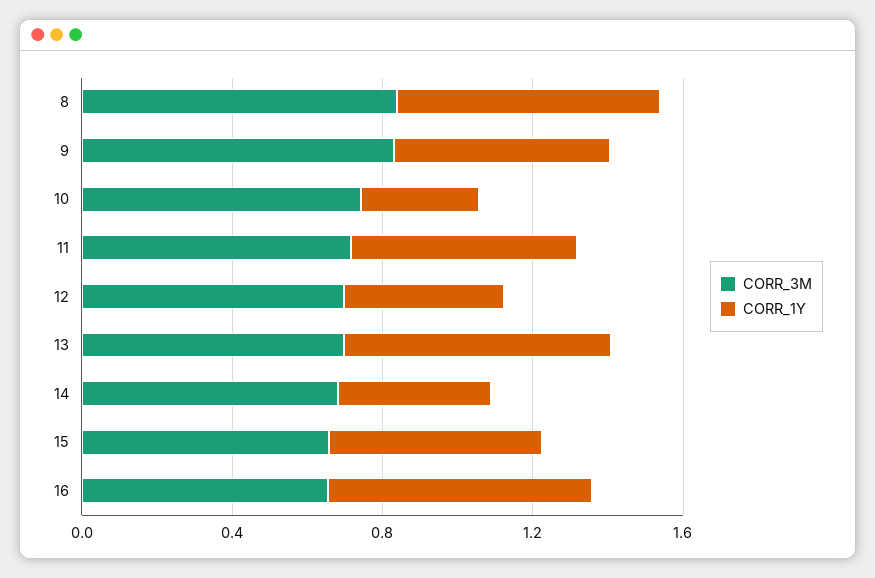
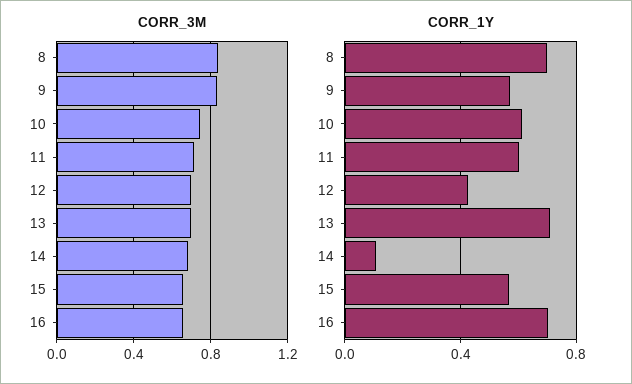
  {
    "CORR_3M": {
      "8": 0.85,
      "9": 0.85,
      "10": 0.75,
      "11": 0.7,
      "12": 0.7,
      "13": 0.7,
      "14": 0.7,
      "15": 0.65,
      "16": 0.65
    },
    "CORR_1Y": {
      "8": 0.7,
      "9": 0.55,
-     "10": 0.3,
+     "10": 0.6,
      "11": 0.6,
      "12": 0.45,
      "13": 0.7,
-     "14": 0.4,
+     "14": 0.1,
      "15": 0.55,
      "16": 0.7
    }
  }

